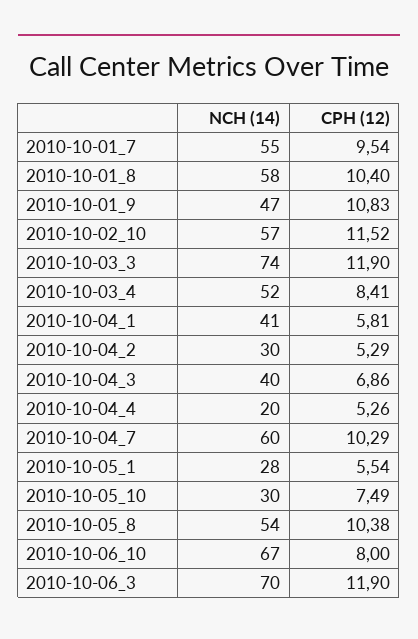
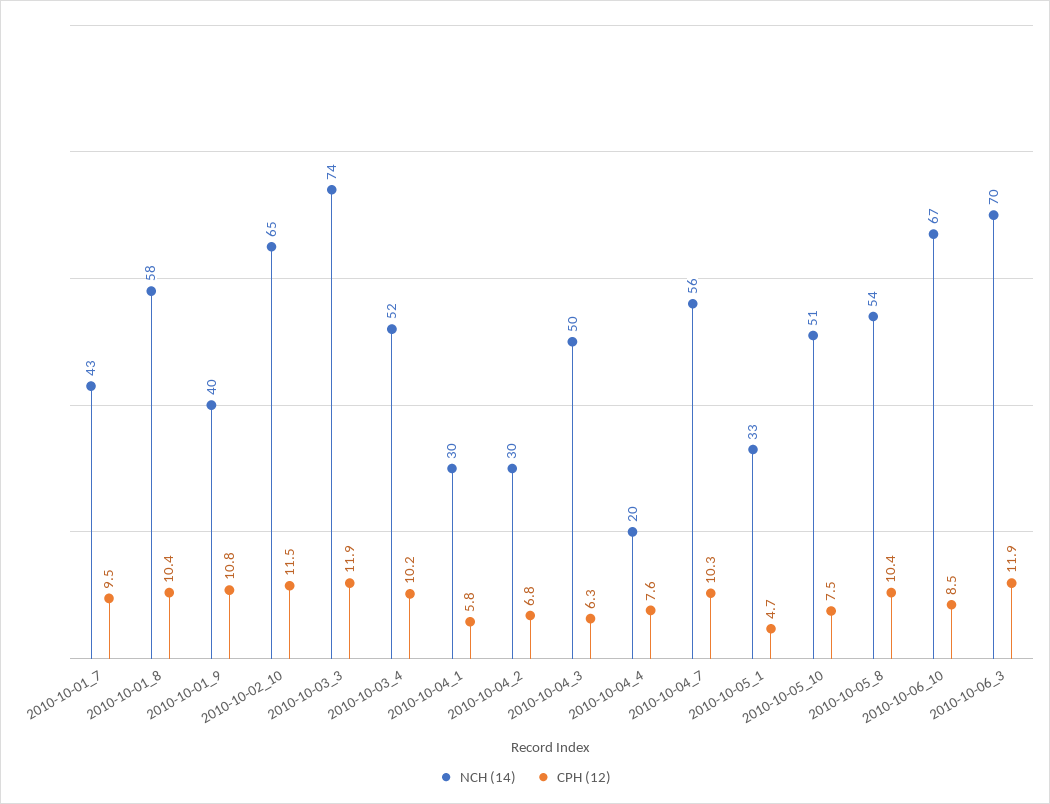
  {
    "NCH (14)": {
-     "2010-10-01_7": 55,
+     "2010-10-01_7": 43,
      "2010-10-01_8": 58,
-     "2010-10-01_9": 47,
+     "2010-10-01_9": 40,
-     "2010-10-02_10": 57,
+     "2010-10-02_10": 65,
      "2010-10-03_3": 74,
      "2010-10-03_4": 52,
-     "2010-10-04_1": 41,
+     "2010-10-04_1": 30,
      "2010-10-04_2": 30,
-     "2010-10-04_3": 40,
+     "2010-10-04_3": 50,
      "2010-10-04_4": 20,
-     "2010-10-04_7": 60,
+     "2010-10-04_7": 56,
-     "2010-10-05_1": 28,
+     "2010-10-05_1": 33,
-     "2010-10-05_10": 30,
+     "2010-10-05_10": 51,
      "2010-10-05_8": 54,
      "2010-10-06_10": 67,
      "2010-10-06_3": 70
    },
    "CPH (12)": {
      "2010-10-01_7": 9.54,
      "2010-10-01_8": 10.4,
      "2010-10-01_9": 10.83,
      "2010-10-02_10": 11.52,
      "2010-10-03_3": 11.9,
-     "2010-10-03_4": 8.41,
+     "2010-10-03_4": 10.2,
      "2010-10-04_1": 5.81,
-     "2010-10-04_2": 5.29,
+     "2010-10-04_2": 6.8,
-     "2010-10-04_3": 6.86,
+     "2010-10-04_3": 6.3,
-     "2010-10-04_4": 5.26,
+     "2010-10-04_4": 7.6,
      "2010-10-04_7": 10.29,
-     "2010-10-05_1": 5.54,
+     "2010-10-05_1": 4.7,
      "2010-10-05_10": 7.49,
      "2010-10-05_8": 10.38,
-     "2010-10-06_10": 8,
+     "2010-10-06_10": 8.5,
      "2010-10-06_3": 11.9
    }
  }

